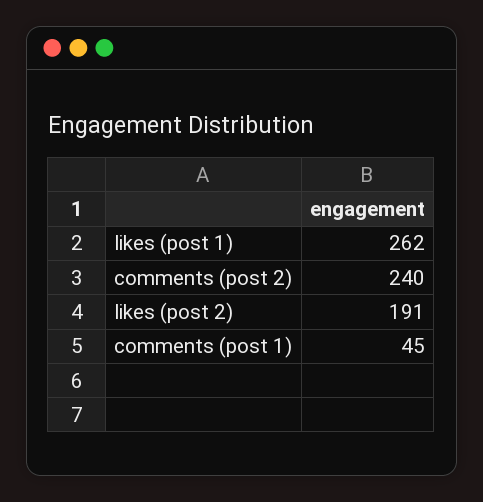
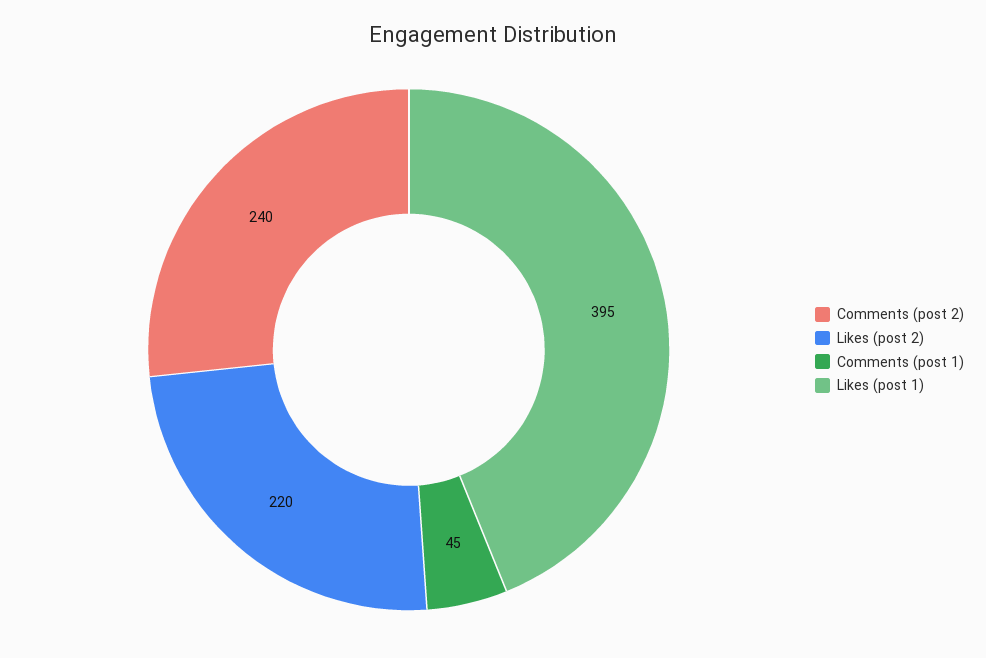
  {
-   "likes (post 1)": 262,
+   "likes (post 1)": 395,
    "comments (post 2)": 240,
-   "likes (post 2)": 191,
+   "likes (post 2)": 220,
    "comments (post 1)": 45
  }

